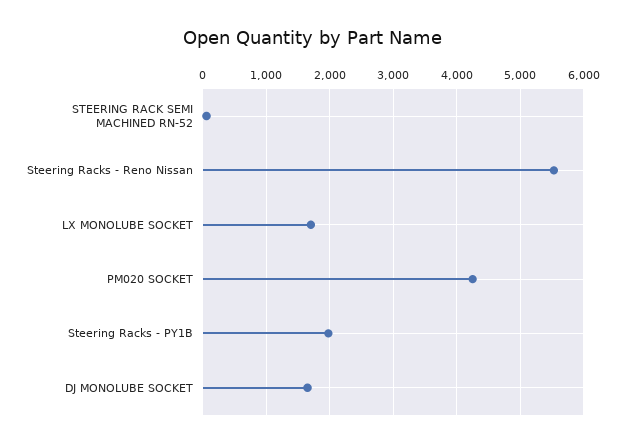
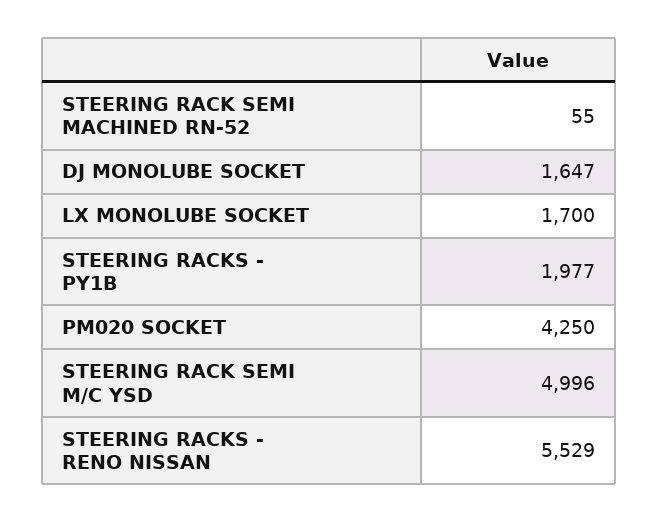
  {
    "STEERING RACK SEMI MACHINED RN-52": 55,
    "Steering Racks - Reno Nissan": 5529,
    "LX MONOLUBE SOCKET": 1700,
    "PM020 SOCKET": 4250,
    "Steering Racks - PY1B": 1977,
-   "DJ MONOLUBE SOCKET": 1647
+   "DJ MONOLUBE SOCKET": 1647,
+   "STEERING RACK SEMI M/C YSD": 4996
  }

